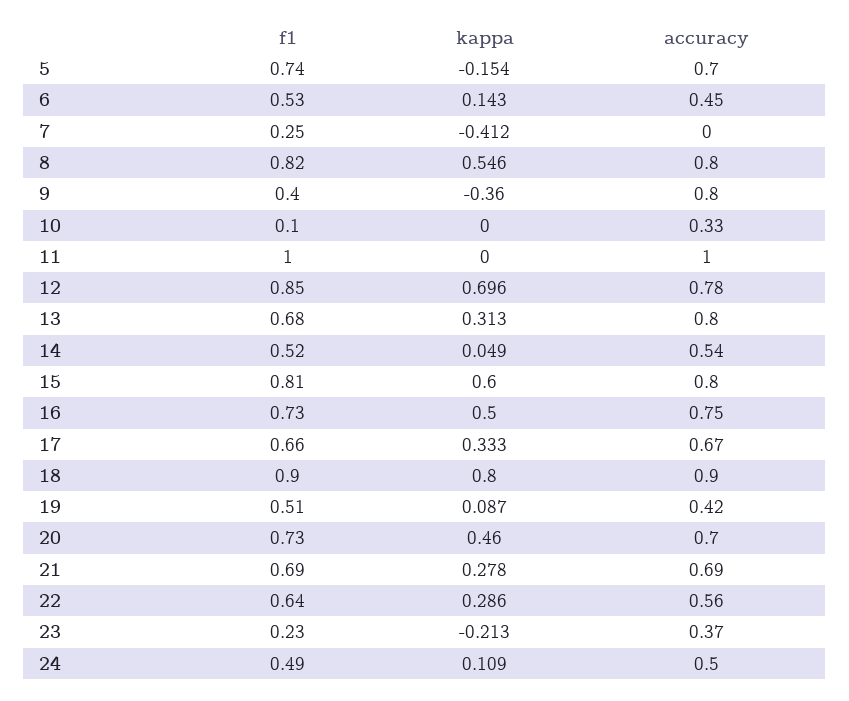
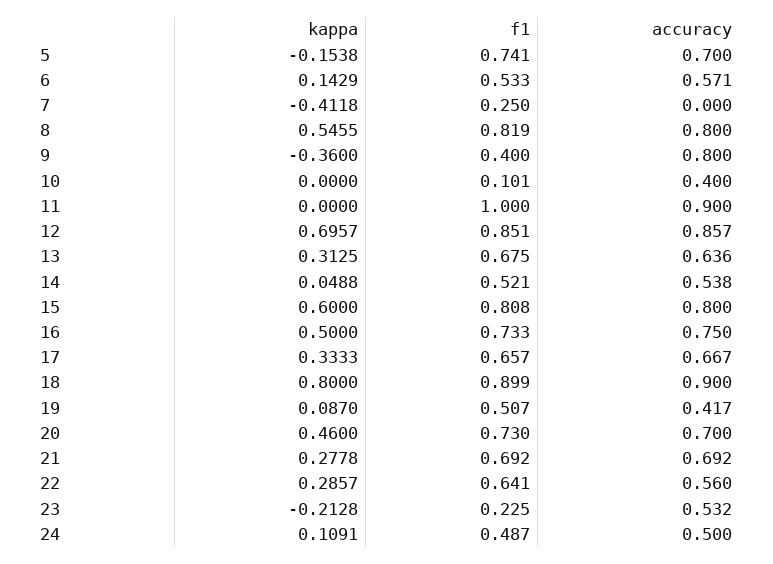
  {
    "f1": {
      "5": 0.741,
      "6": 0.533,
      "7": 0.25,
      "8": 0.819,
      "9": 0.4,
      "10": 0.101,
      "11": 1,
      "12": 0.851,
      "13": 0.675,
      "14": 0.521,
      "15": 0.808,
      "16": 0.733,
      "17": 0.657,
      "18": 0.899,
      "19": 0.507,
      "20": 0.73,
      "21": 0.692,
      "22": 0.641,
      "23": 0.225,
      "24": 0.487
    },
    "kappa": {
      "5": -0.1538,
      "6": 0.1429,
      "7": -0.4118,
      "8": 0.5455,
      "9": -0.36,
      "10": 0,
      "11": 0,
      "12": 0.6957,
      "13": 0.3125,
      "14": 0.0488,
      "15": 0.6,
      "16": 0.5,
      "17": 0.3333,
      "18": 0.8,
      "19": 0.087,
      "20": 0.46,
      "21": 0.2778,
      "22": 0.2857,
      "23": -0.2128,
      "24": 0.1091
    },
    "accuracy": {
      "5": 0.7,
-     "6": 0.45,
+     "6": 0.571,
      "7": 0,
      "8": 0.8,
      "9": 0.8,
-     "10": 0.33,
+     "10": 0.4,
-     "11": 1,
+     "11": 0.9,
-     "12": 0.78,
+     "12": 0.857,
-     "13": 0.8,
+     "13": 0.636,
      "14": 0.538,
      "15": 0.8,
      "16": 0.75,
      "17": 0.667,
      "18": 0.9,
      "19": 0.417,
      "20": 0.7,
      "21": 0.692,
      "22": 0.56,
-     "23": 0.37,
+     "23": 0.532,
      "24": 0.5
    }
  }

